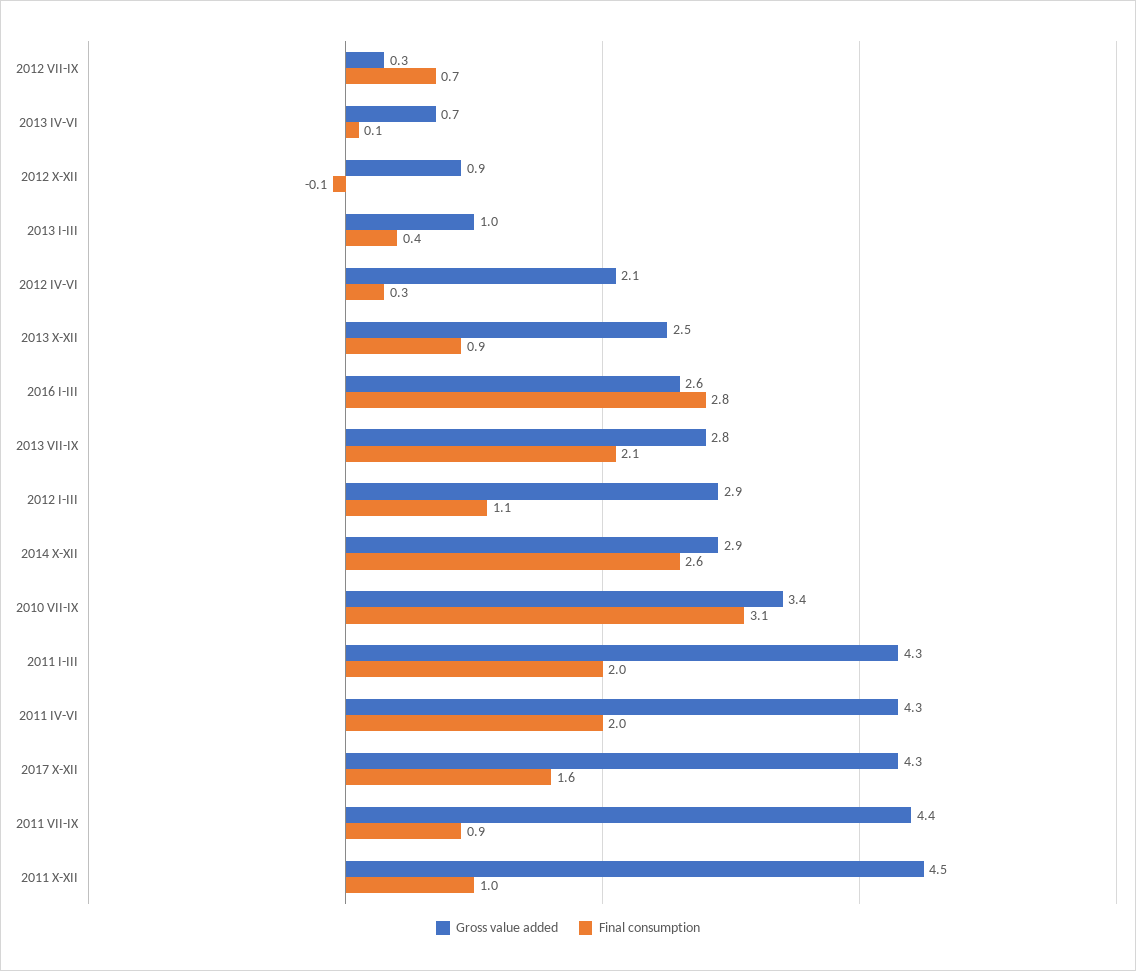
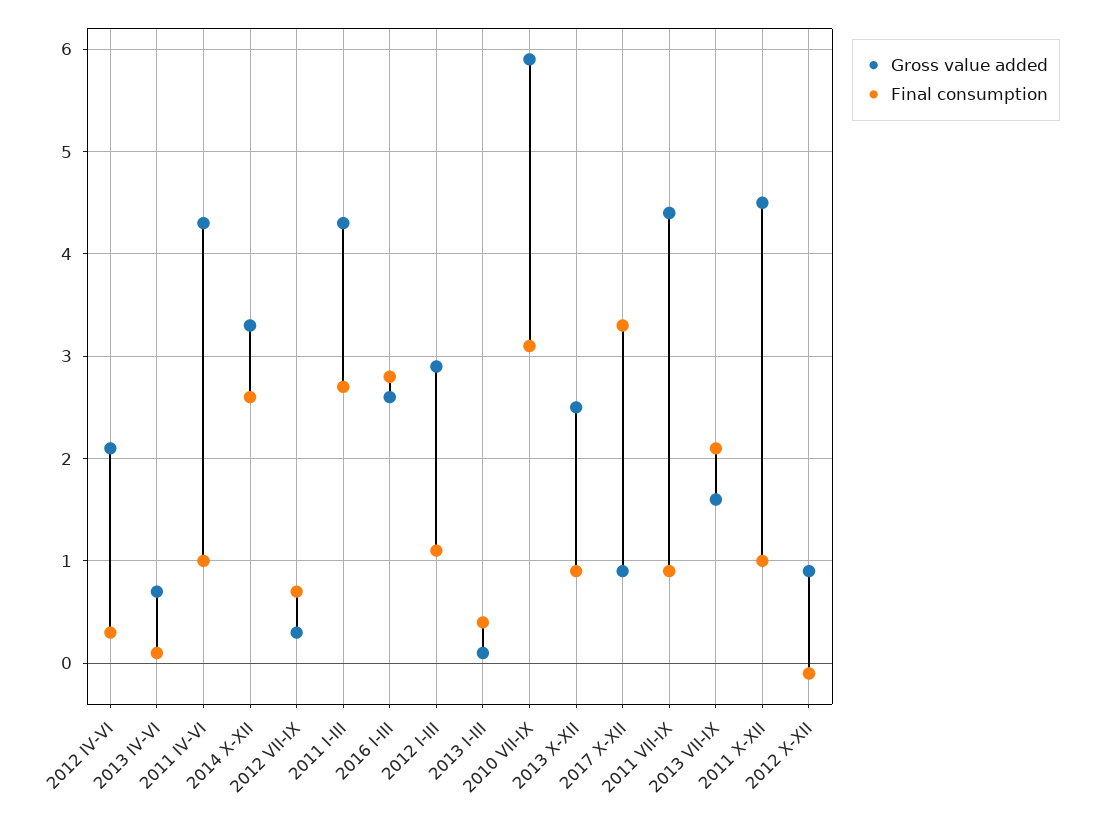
  {
    "Gross value added": {
      "2012 VII-IX": 0.3,
      "2013 IV-VI": 0.7,
      "2012 X-XII": 0.9,
-     "2013 I-III": 1,
+     "2013 I-III": 0.1,
      "2012 IV-VI": 2.1,
      "2013 X-XII": 2.5,
      "2016 I-III": 2.6,
-     "2013 VII-IX": 2.8,
+     "2013 VII-IX": 1.6,
      "2012 I-III": 2.9,
-     "2014 X-XII": 2.9,
+     "2014 X-XII": 3.3,
-     "2010 VII-IX": 3.4,
+     "2010 VII-IX": 5.9,
      "2011 I-III": 4.3,
      "2011 IV-VI": 4.3,
-     "2017 X-XII": 4.3,
+     "2017 X-XII": 0.9,
      "2011 VII-IX": 4.4,
      "2011 X-XII": 4.5
    },
    "Final consumption": {
      "2012 VII-IX": 0.7,
      "2013 IV-VI": 0.1,
      "2012 X-XII": -0.1,
      "2013 I-III": 0.4,
      "2012 IV-VI": 0.3,
      "2013 X-XII": 0.9,
      "2016 I-III": 2.8,
      "2013 VII-IX": 2.1,
      "2012 I-III": 1.1,
      "2014 X-XII": 2.6,
      "2010 VII-IX": 3.1,
-     "2011 I-III": 2,
+     "2011 I-III": 2.7,
-     "2011 IV-VI": 2,
+     "2011 IV-VI": 1,
-     "2017 X-XII": 1.6,
+     "2017 X-XII": 3.3,
      "2011 VII-IX": 0.9,
      "2011 X-XII": 1
    }
  }

